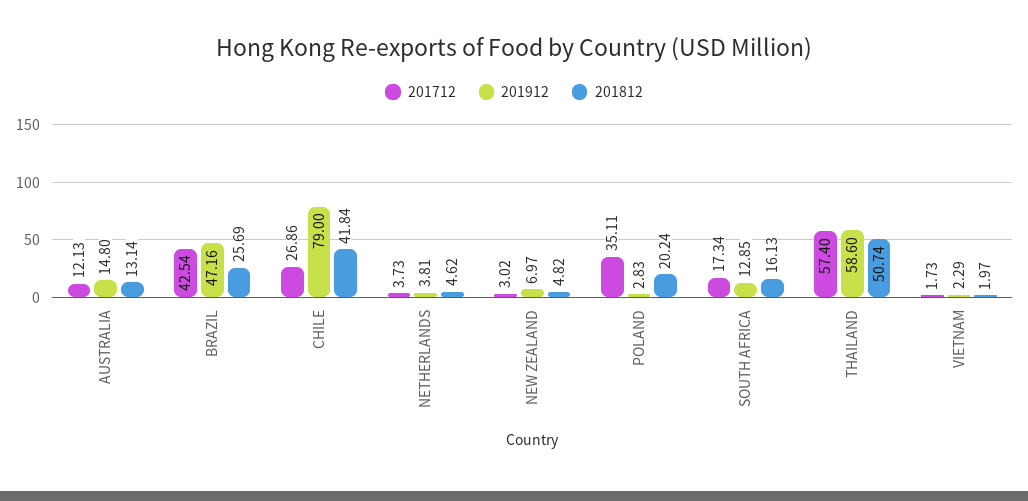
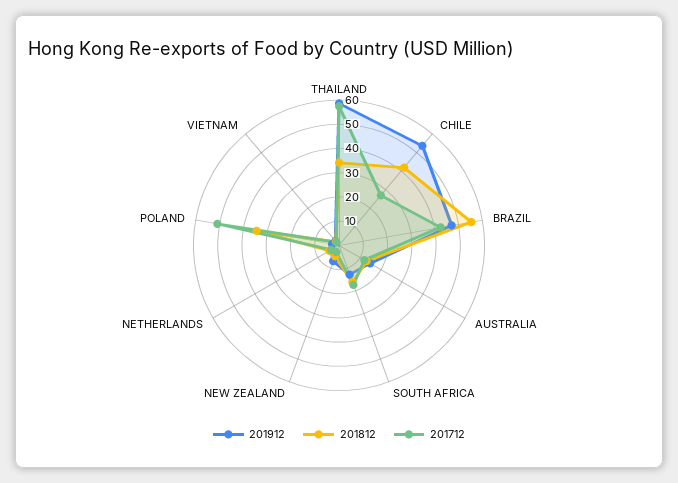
  {
    "201712": {
      "AUSTRALIA": 12.13,
      "BRAZIL": 42.54,
      "CHILE": 26.86,
      "NETHERLANDS": 3.73,
      "NEW ZEALAND": 3.02,
-     "POLAND": 35.11,
+     "POLAND": 50,
      "SOUTH AFRICA": 17.34,
      "THAILAND": 57.4,
      "VIETNAM": 1.73
    },
    "201912": {
      "AUSTRALIA": 14.8,
      "BRAZIL": 47.16,
-     "CHILE": 79,
+     "CHILE": 55,
      "NETHERLANDS": 3.81,
      "NEW ZEALAND": 6.97,
      "POLAND": 2.83,
      "SOUTH AFRICA": 12.85,
      "THAILAND": 58.6,
      "VIETNAM": 2.29
    },
    "201812": {
      "AUSTRALIA": 13.14,
-     "BRAZIL": 25.69,
+     "BRAZIL": 55,
      "CHILE": 41.84,
      "NETHERLANDS": 4.62,
      "NEW ZEALAND": 4.82,
-     "POLAND": 20.24,
+     "POLAND": 35,
      "SOUTH AFRICA": 16.13,
-     "THAILAND": 50.74,
+     "THAILAND": 35,
      "VIETNAM": 1.97
    }
  }

